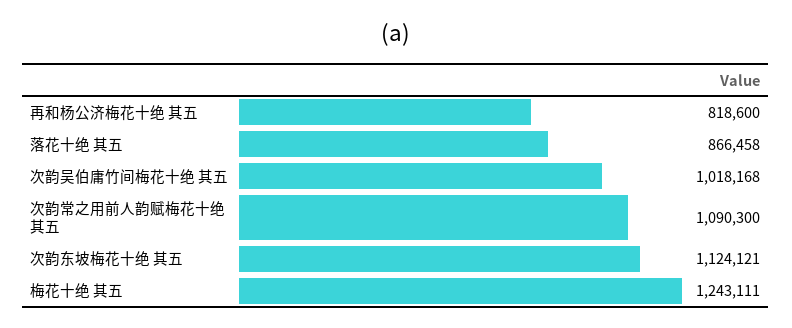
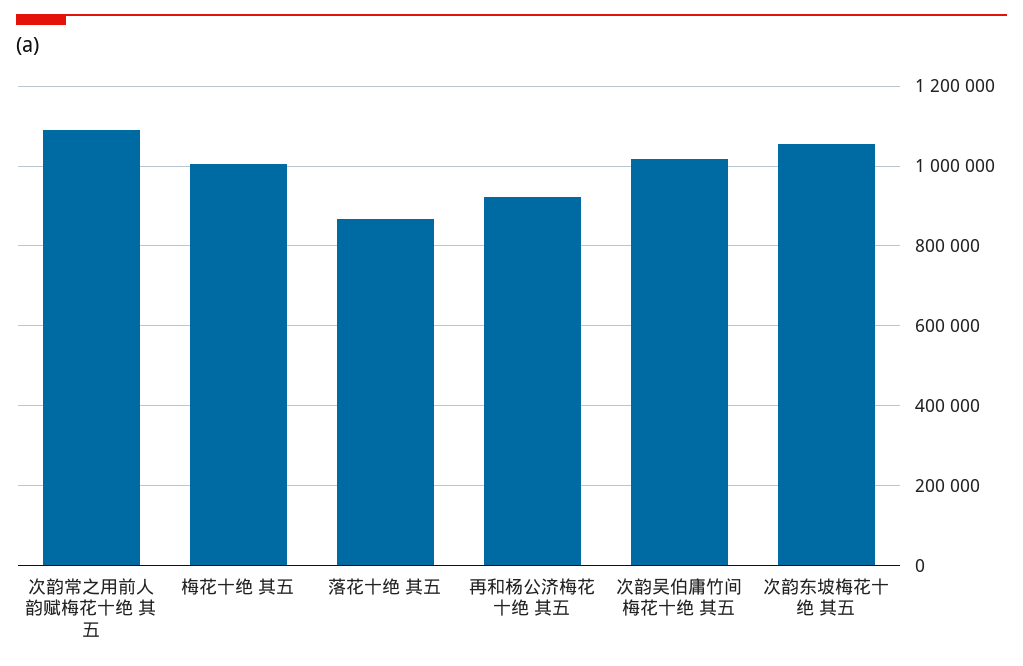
  {
-   "再和杨公济梅花十绝 其五": 818600,
+   "再和杨公济梅花十绝 其五": 920000,
    "落花十绝 其五": 866458,
    "次韵吴伯庸竹间梅花十绝 其五": 1018168,
    "次韵常之用前人韵赋梅花十绝 其五": 1090300,
-   "次韵东坡梅花十绝 其五": 1124121,
+   "次韵东坡梅花十绝 其五": 1060000,
-   "梅花十绝 其五": 1243111
+   "梅花十绝 其五": 1000000
  }

